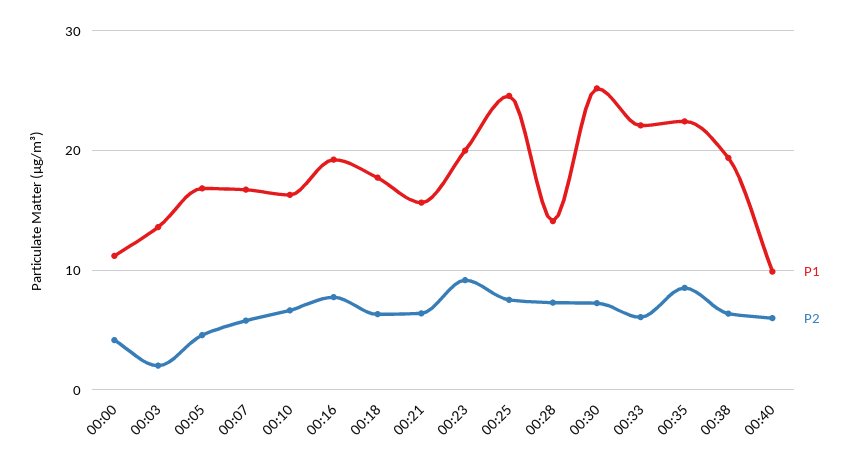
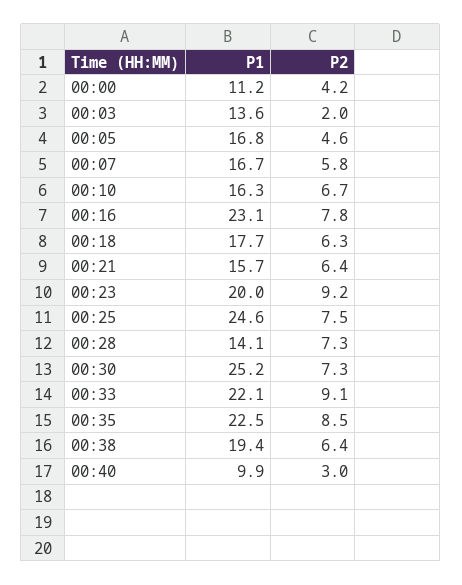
  {
    "P1": {
      "00:00": 11.2,
      "00:03": 13.6,
      "00:05": 16.8,
      "00:07": 16.7,
      "00:10": 16.3,
-     "00:16": 19,
+     "00:16": 23.1,
      "00:18": 17.7,
      "00:21": 15.7,
      "00:23": 20,
      "00:25": 24.6,
      "00:28": 14.1,
      "00:30": 25.2,
      "00:33": 22.1,
      "00:35": 22.5,
      "00:38": 19.4,
      "00:40": 9.9
    },
    "P2": {
      "00:00": 4.2,
      "00:03": 2,
      "00:05": 4.6,
      "00:07": 5.8,
      "00:10": 6.7,
      "00:16": 7.8,
      "00:18": 6.3,
      "00:21": 6.4,
      "00:23": 9.2,
      "00:25": 7.5,
      "00:28": 7.3,
      "00:30": 7.3,
-     "00:33": 6,
+     "00:33": 9.1,
      "00:35": 8.5,
      "00:38": 6.4,
-     "00:40": 6
+     "00:40": 3
    }
  }

